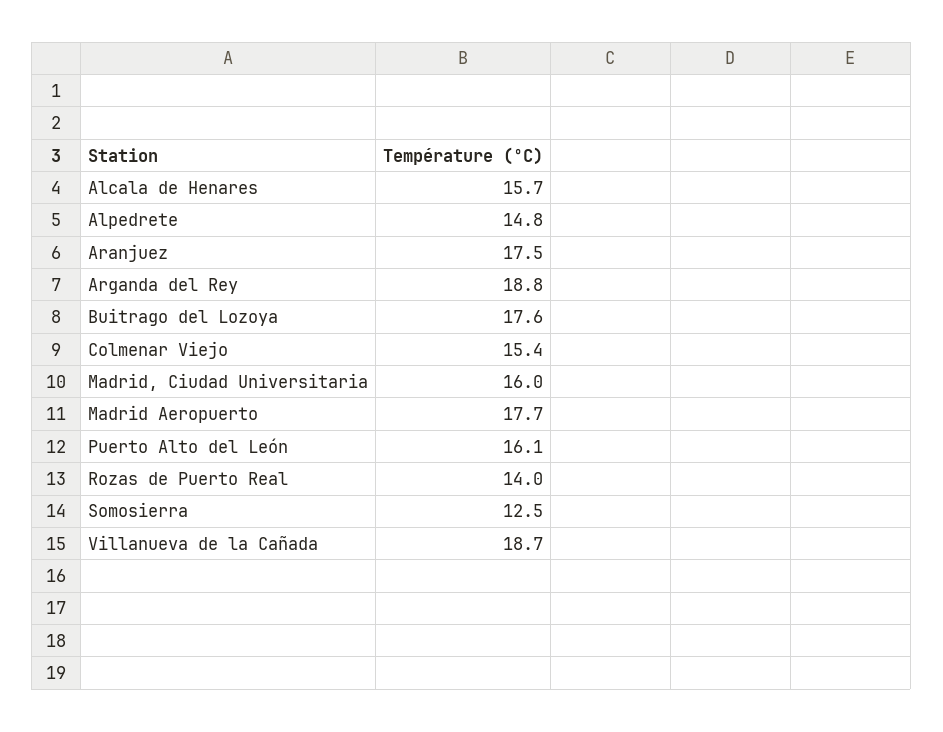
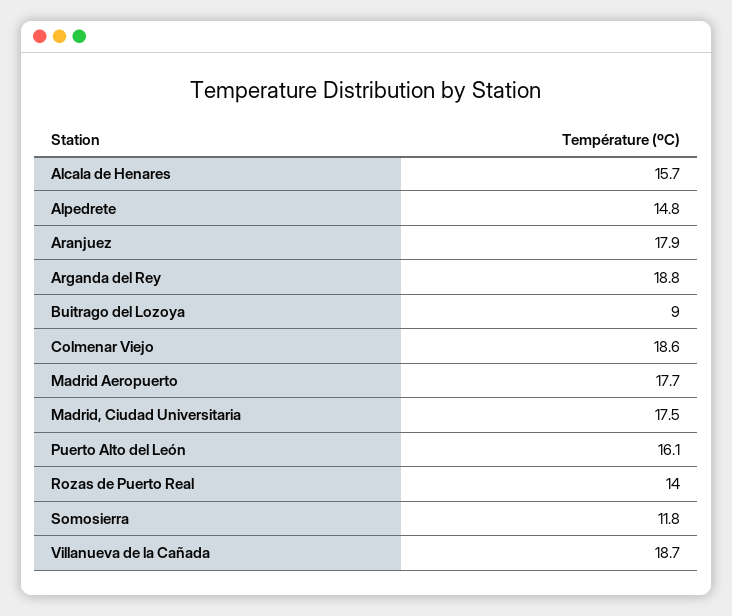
  {
    "Alcala de Henares": 15.7,
    "Alpedrete": 14.8,
-   "Aranjuez": 17.5,
+   "Aranjuez": 17.9,
    "Arganda del Rey": 18.8,
-   "Buitrago del Lozoya": 17.6,
+   "Buitrago del Lozoya": 9,
-   "Colmenar Viejo": 15.4,
+   "Colmenar Viejo": 18.6,
-   "Madrid, Ciudad Universitaria": 16,
+   "Madrid, Ciudad Universitaria": 17.5,
    "Madrid Aeropuerto": 17.7,
    "Puerto Alto del León": 16.1,
    "Rozas de Puerto Real": 14,
-   "Somosierra": 12.5,
+   "Somosierra": 11.8,
    "Villanueva de la Cañada": 18.7
  }

